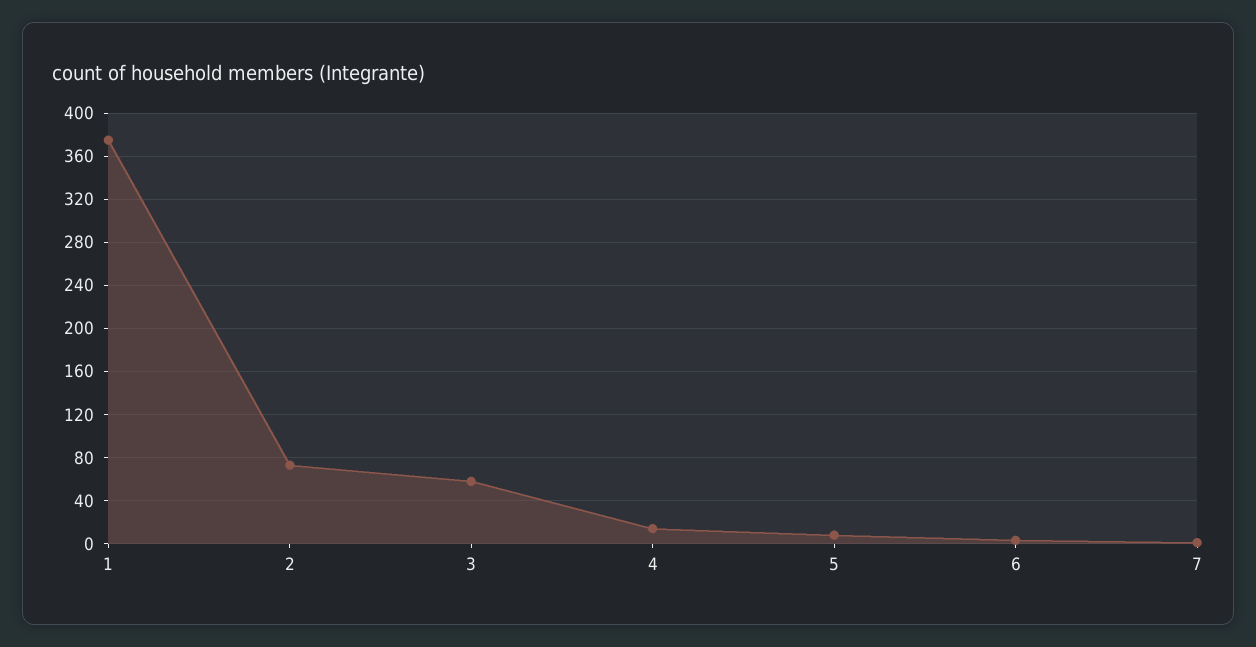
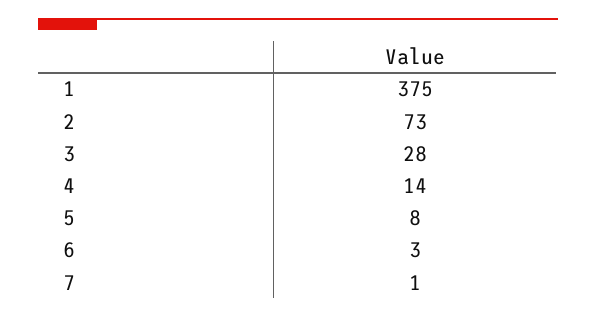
  {
    "1": 375,
    "2": 73,
-   "3": 60,
+   "3": 28,
    "4": 14,
    "5": 8,
    "6": 3,
    "7": 1
  }

